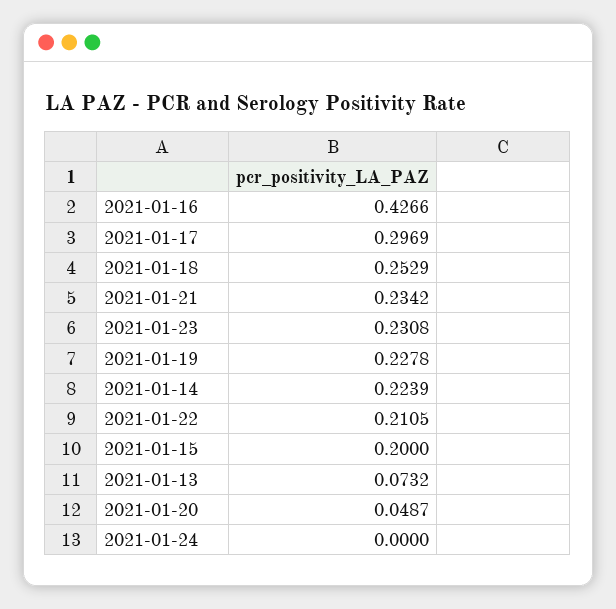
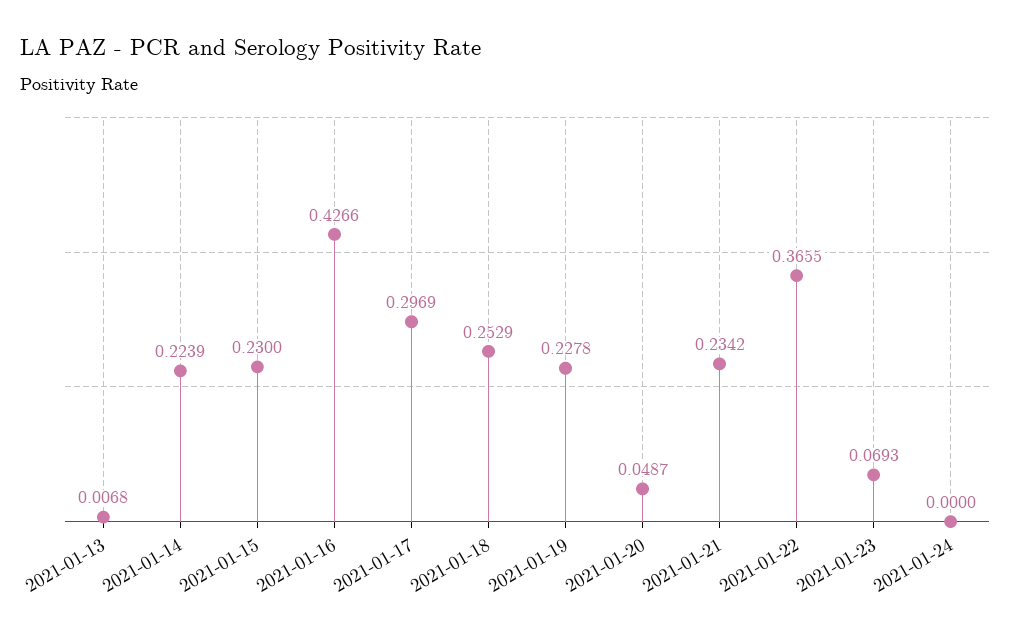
  {
    "2021-01-16": 0.4266,
    "2021-01-17": 0.2969,
    "2021-01-18": 0.2529,
    "2021-01-21": 0.2342,
-   "2021-01-23": 0.2308,
+   "2021-01-23": 0.0693,
    "2021-01-19": 0.2278,
    "2021-01-14": 0.2239,
-   "2021-01-22": 0.2105,
+   "2021-01-22": 0.3655,
-   "2021-01-15": 0.2,
+   "2021-01-15": 0.23,
-   "2021-01-13": 0.0732,
+   "2021-01-13": 0.0068,
    "2021-01-20": 0.0487,
    "2021-01-24": 0
  }

